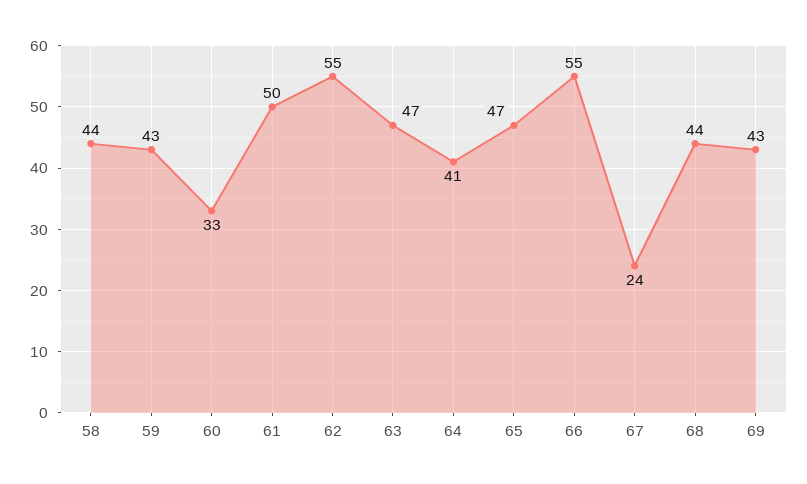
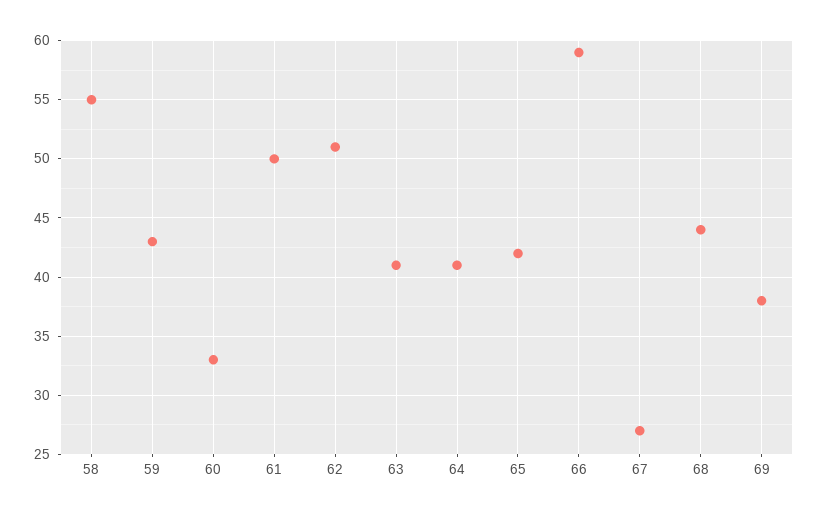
  {
-   "58": 44,
+   "58": 55,
    "59": 43,
    "60": 33,
    "61": 50,
-   "62": 55,
+   "62": 51,
-   "63": 47,
+   "63": 41,
    "64": 41,
-   "65": 47,
+   "65": 42,
-   "66": 55,
+   "66": 59,
-   "67": 24,
+   "67": 27,
    "68": 44,
-   "69": 43
+   "69": 38
  }

